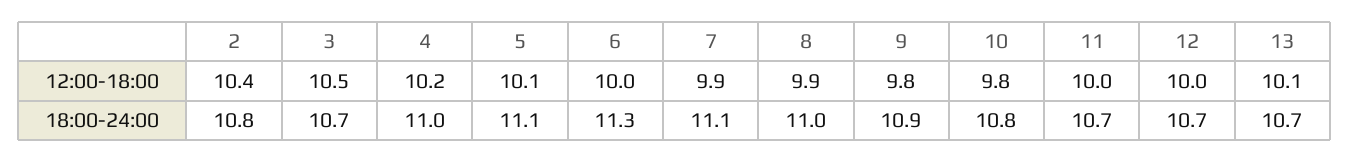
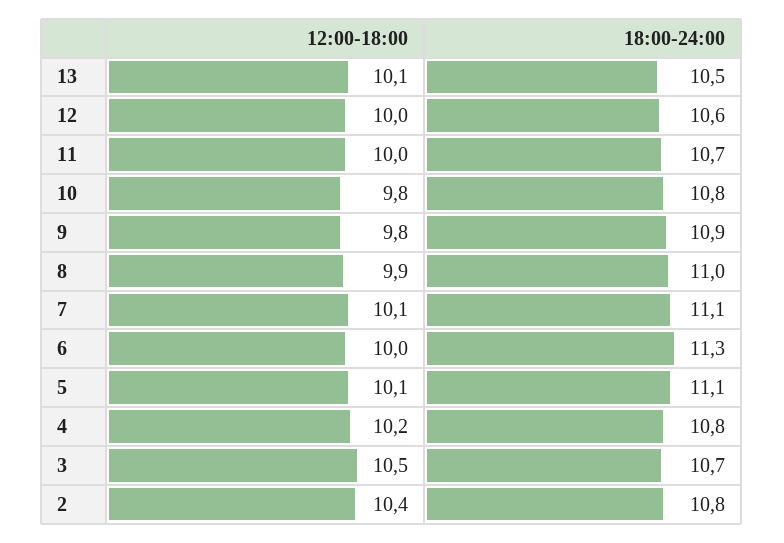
  {
    "2": {
      "12:00-18:00": 10.4,
      "18:00-24:00": 10.8
    },
    "3": {
      "12:00-18:00": 10.5,
      "18:00-24:00": 10.7
    },
    "4": {
      "12:00-18:00": 10.2,
-     "18:00-24:00": 11
+     "18:00-24:00": 10.8
    },
    "5": {
      "12:00-18:00": 10.1,
      "18:00-24:00": 11.1
    },
    "6": {
      "12:00-18:00": 10,
      "18:00-24:00": 11.3
    },
    "7": {
-     "12:00-18:00": 9.9,
+     "12:00-18:00": 10.1,
      "18:00-24:00": 11.1
    },
    "8": {
      "12:00-18:00": 9.9,
      "18:00-24:00": 11
    },
    "9": {
      "12:00-18:00": 9.8,
      "18:00-24:00": 10.9
    },
    "10": {
      "12:00-18:00": 9.8,
      "18:00-24:00": 10.8
    },
    "11": {
      "12:00-18:00": 10,
      "18:00-24:00": 10.7
    },
    "12": {
      "12:00-18:00": 10,
-     "18:00-24:00": 10.7
+     "18:00-24:00": 10.6
    },
    "13": {
      "12:00-18:00": 10.1,
-     "18:00-24:00": 10.7
+     "18:00-24:00": 10.5
    }
  }

